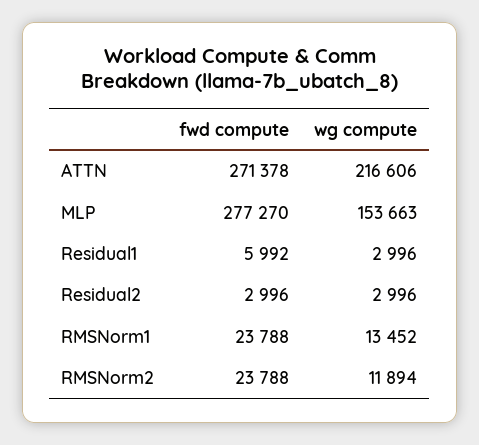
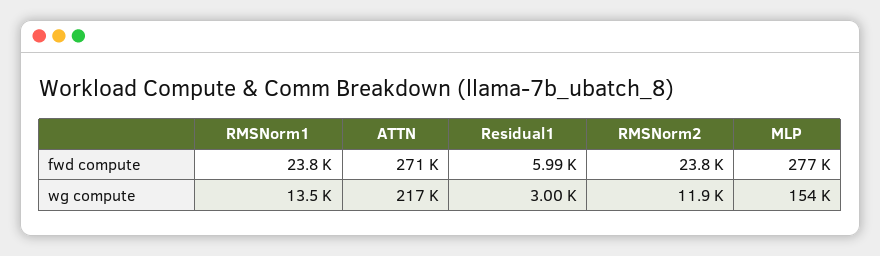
  {
    "fwd compute": {
      "ATTN": 271378,
      "MLP": 277270,
      "Residual1": 5992,
-     "Residual2": 2996,
      "RMSNorm1": 23788,
      "RMSNorm2": 23788
    },
    "wg compute": {
      "ATTN": 216606,
      "MLP": 153663,
      "Residual1": 2996,
-     "Residual2": 2996,
      "RMSNorm1": 13452,
      "RMSNorm2": 11894
    }
  }

